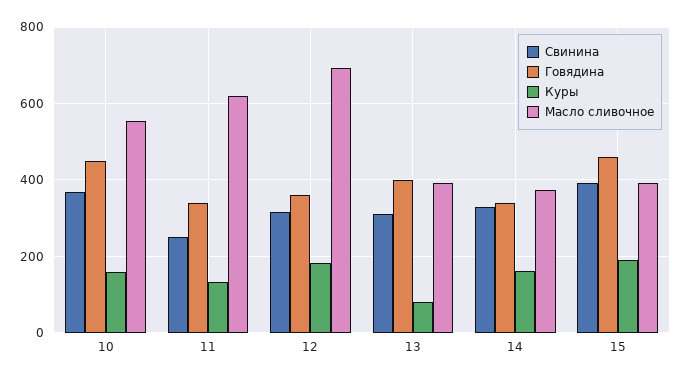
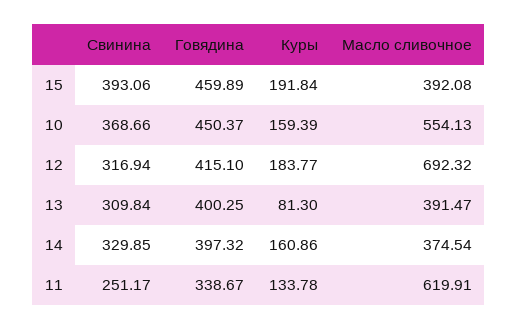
  {
    "Свинина": {
      "10": 368.66,
      "11": 251.17,
      "12": 316.94,
      "13": 309.84,
      "14": 329.85,
      "15": 393.06
    },
    "Говядина": {
      "10": 450.37,
      "11": 338.67,
-     "12": 360,
+     "12": 415.1,
      "13": 400.25,
-     "14": 340,
+     "14": 397.32,
      "15": 459.89
    },
    "Куры": {
      "10": 159.39,
      "11": 133.78,
      "12": 183.77,
      "13": 81.3,
      "14": 160.86,
      "15": 191.84
    },
    "Масло сливочное": {
      "10": 554.13,
      "11": 619.91,
      "12": 692.32,
      "13": 391.47,
      "14": 374.54,
      "15": 392.08
    }
  }

